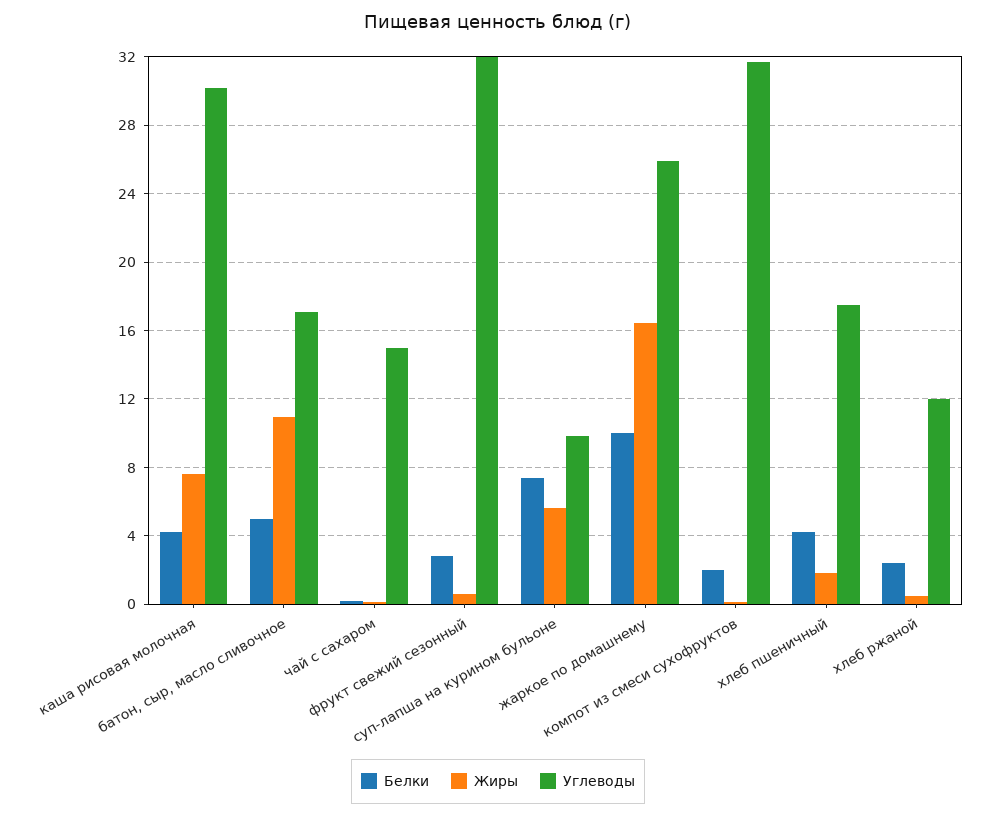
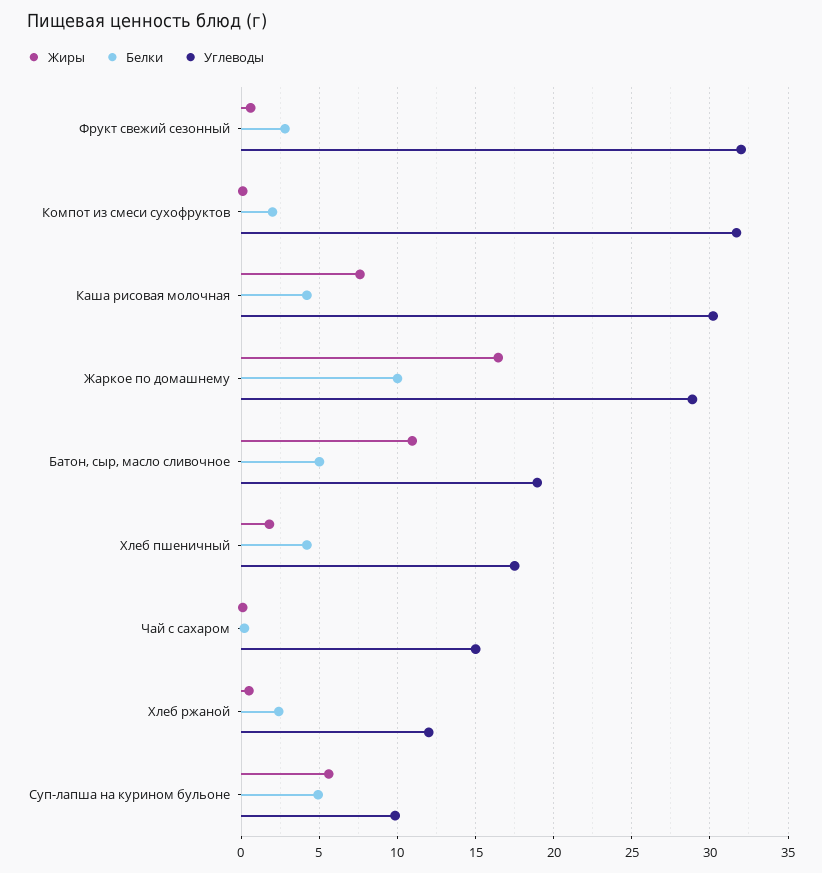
  {
    "Белки": {
      "каша рисовая молочная": 4,
      "батон, сыр, масло сливочное": 5,
      "чай с сахаром": 0,
      "фрукт свежий сезонный": 3,
-     "суп-лапша на курином бульоне": 7.5,
+     "суп-лапша на курином бульоне": 5,
      "жаркое по домашнему": 10,
      "компот из смеси сухофруктов": 2,
      "хлеб пшеничный": 4,
      "хлеб ржаной": 2.5
    },
    "Жиры": {
      "каша рисовая молочная": 7.5,
      "батон, сыр, масло сливочное": 11,
      "чай с сахаром": 0,
      "фрукт свежий сезонный": 0.5,
      "суп-лапша на курином бульоне": 5.5,
      "жаркое по домашнему": 16.5,
      "компот из смеси сухофруктов": 0,
      "хлеб пшеничный": 2,
      "хлеб ржаной": 0.5
    },
    "Углеводы": {
      "каша рисовая молочная": 30,
-     "батон, сыр, масло сливочное": 17,
+     "батон, сыр, масло сливочное": 19,
      "чай с сахаром": 15,
      "фрукт свежий сезонный": 32,
      "суп-лапша на курином бульоне": 10,
-     "жаркое по домашнему": 26,
+     "жаркое по домашнему": 29,
      "компот из смеси сухофруктов": 31.5,
      "хлеб пшеничный": 17.5,
      "хлеб ржаной": 12
    }
  }

